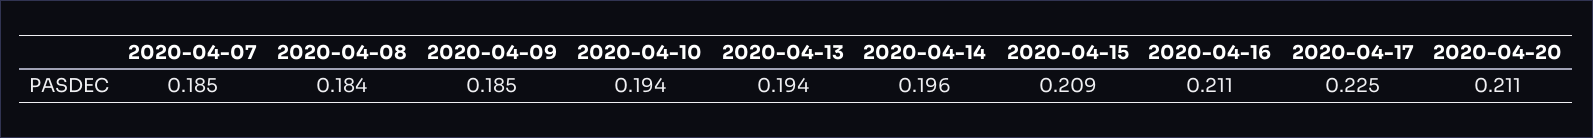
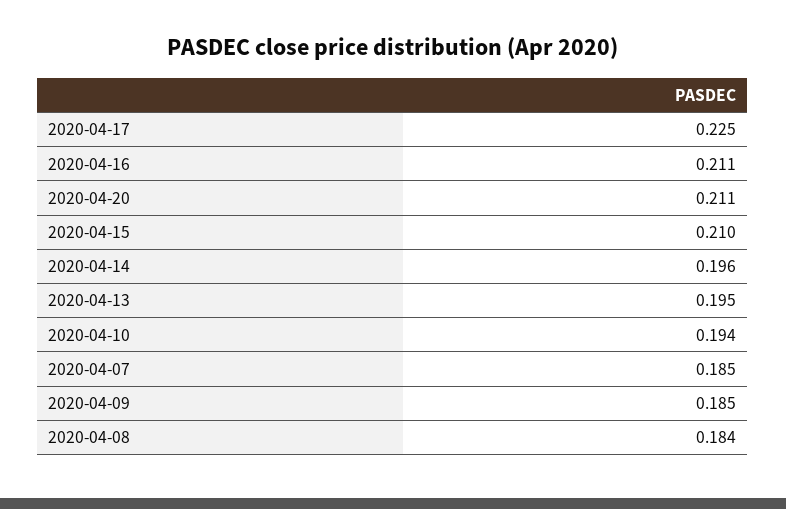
  {
    "2020-04-07": 0.185,
    "2020-04-08": 0.184,
    "2020-04-09": 0.185,
    "2020-04-10": 0.194,
-   "2020-04-13": 0.194,
+   "2020-04-13": 0.195,
    "2020-04-14": 0.196,
-   "2020-04-15": 0.209,
+   "2020-04-15": 0.21,
    "2020-04-16": 0.211,
    "2020-04-17": 0.225,
    "2020-04-20": 0.211
  }

